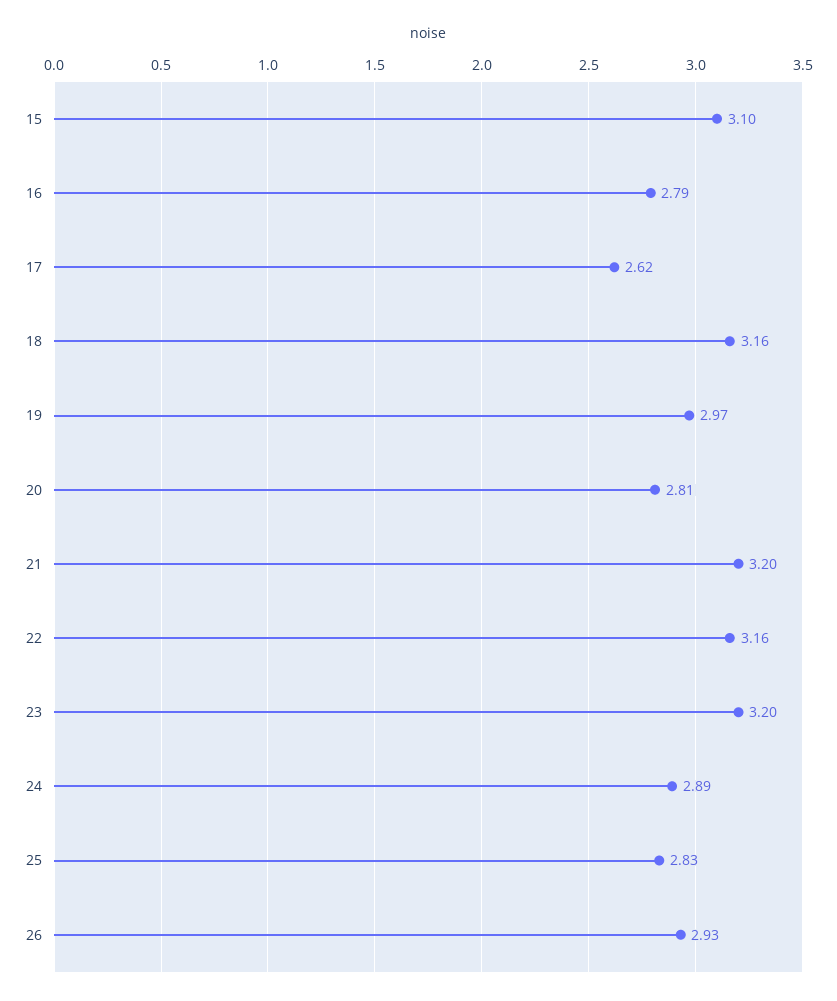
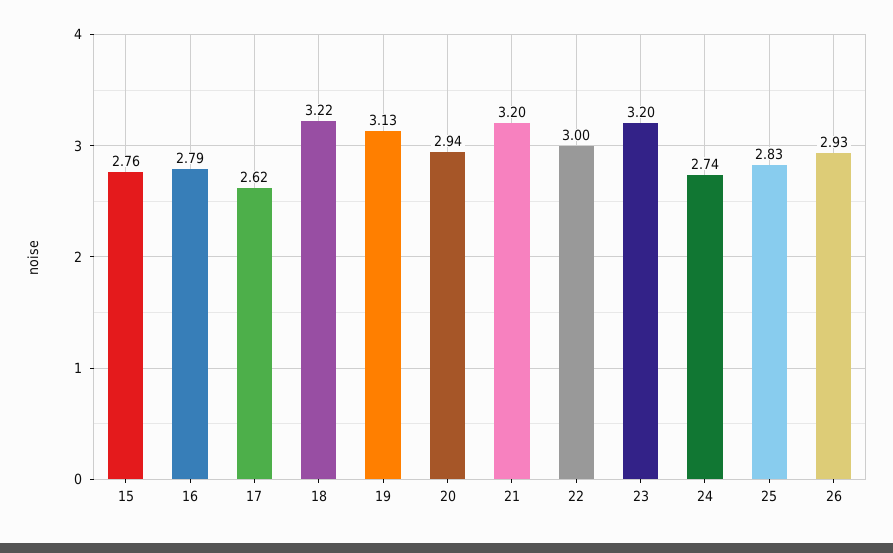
  {
-   "15": 3.1,
+   "15": 2.76,
    "16": 2.79,
    "17": 2.62,
-   "18": 3.16,
+   "18": 3.22,
-   "19": 2.97,
+   "19": 3.13,
-   "20": 2.81,
+   "20": 2.94,
    "21": 3.2,
-   "22": 3.16,
+   "22": 3,
    "23": 3.2,
-   "24": 2.89,
+   "24": 2.74,
    "25": 2.83,
    "26": 2.93
  }

